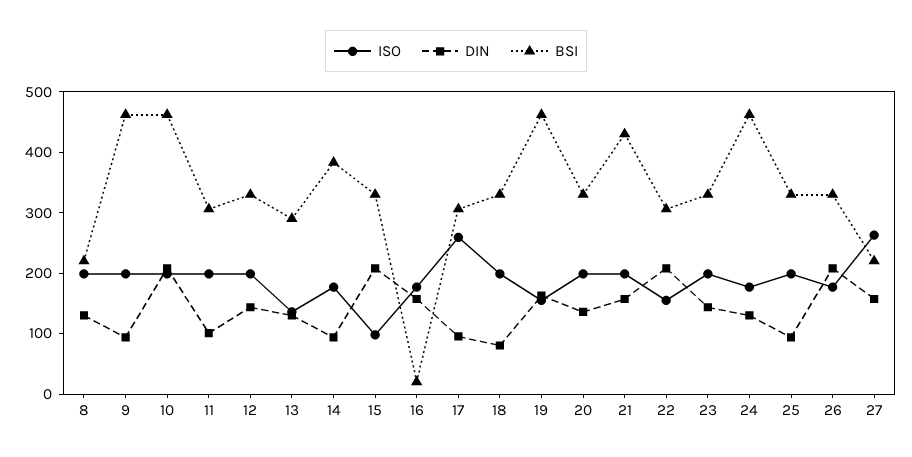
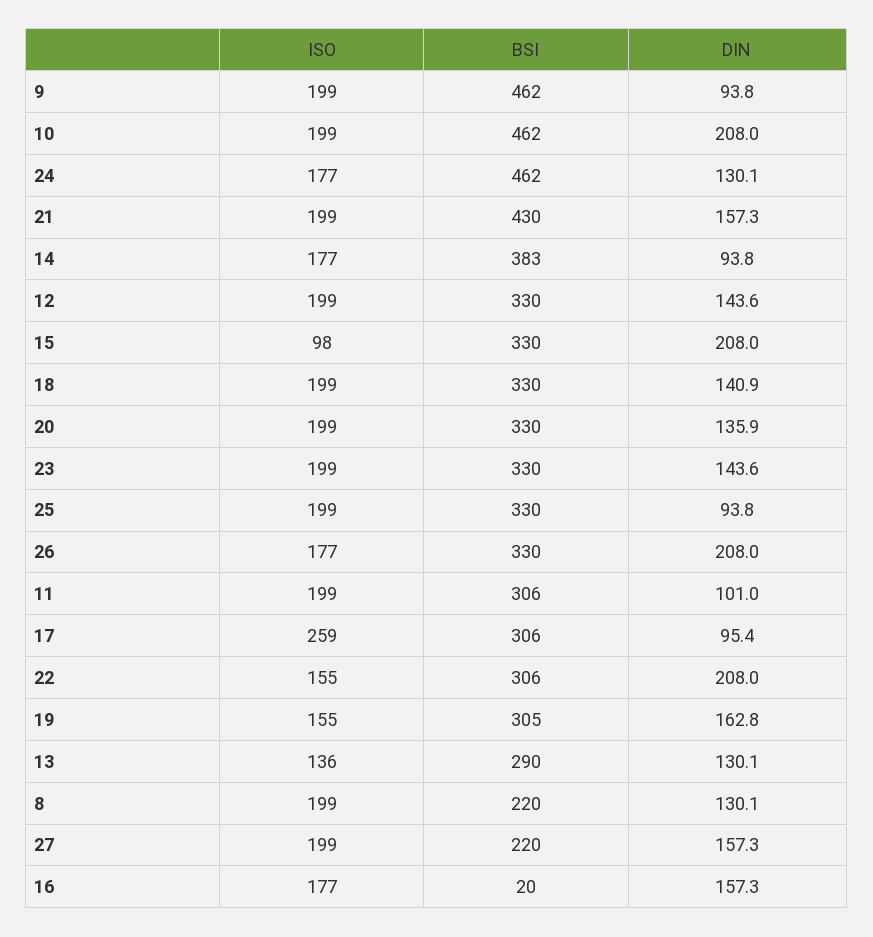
  {
    "ISO": {
      "8": 199,
      "9": 199,
      "10": 199,
      "11": 199,
      "12": 199,
      "13": 136,
      "14": 177,
      "15": 98,
      "16": 177,
      "17": 259,
      "18": 199,
      "19": 155,
      "20": 199,
      "21": 199,
      "22": 155,
      "23": 199,
      "24": 177,
      "25": 199,
      "26": 177,
-     "27": 260
+     "27": 199
    },
    "DIN": {
      "8": 130.1,
      "9": 93.8,
      "10": 208,
      "11": 101,
      "12": 143.6,
      "13": 130.1,
      "14": 93.8,
      "15": 208,
      "16": 157.3,
      "17": 95.4,
-     "18": 80,
+     "18": 140.9,
      "19": 162.8,
      "20": 135.9,
      "21": 157.3,
      "22": 208,
      "23": 143.6,
      "24": 130.1,
      "25": 93.8,
      "26": 208,
      "27": 157.3
    },
    "BSI": {
      "8": 220,
      "9": 462,
      "10": 462,
      "11": 306,
      "12": 330,
      "13": 290,
      "14": 383,
      "15": 330,
      "16": 20,
      "17": 306,
      "18": 330,
-     "19": 460,
+     "19": 305,
      "20": 330,
      "21": 430,
      "22": 306,
      "23": 330,
      "24": 462,
      "25": 330,
      "26": 330,
      "27": 220
    }
  }

